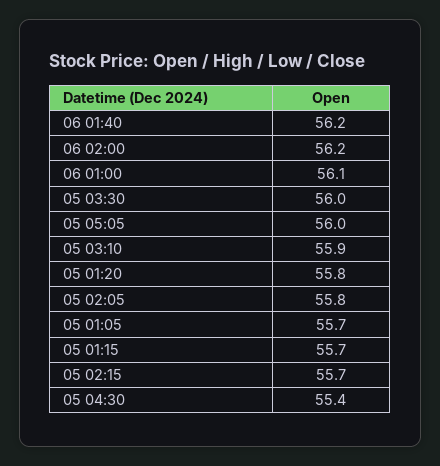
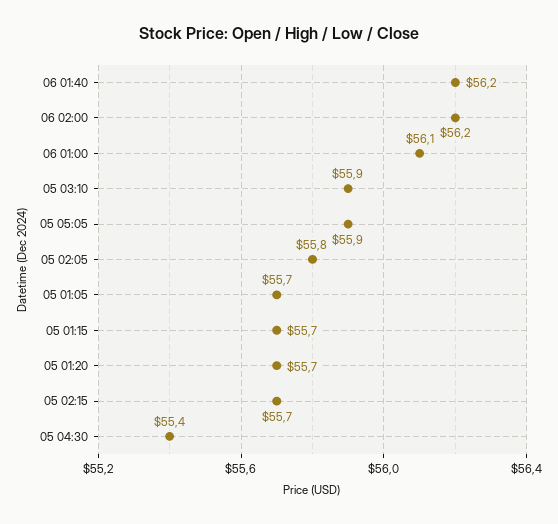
  {
    "06 01:40": 56.2,
    "06 02:00": 56.2,
    "06 01:00": 56.1,
-   "05 03:30": 56,
-   "05 05:05": 56,
+   "05 05:05": 55.9,
    "05 03:10": 55.9,
-   "05 01:20": 55.8,
+   "05 01:20": 55.7,
    "05 02:05": 55.8,
    "05 01:05": 55.7,
    "05 01:15": 55.7,
    "05 02:15": 55.7,
    "05 04:30": 55.4
  }

